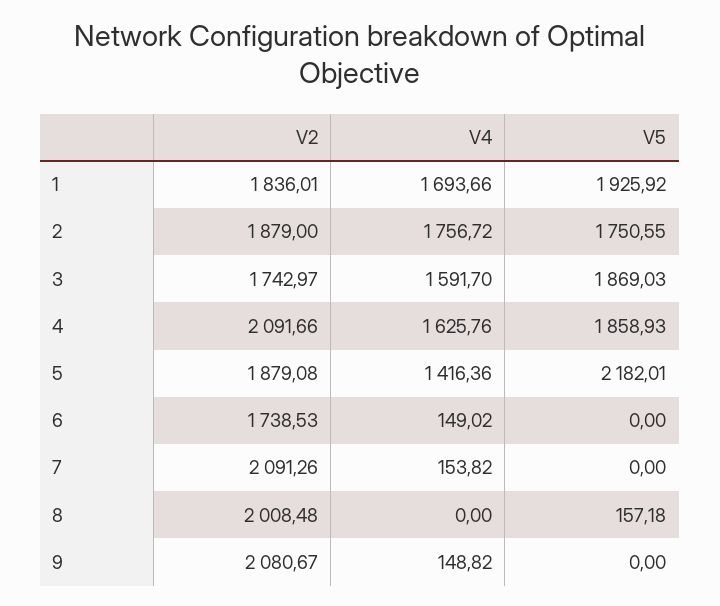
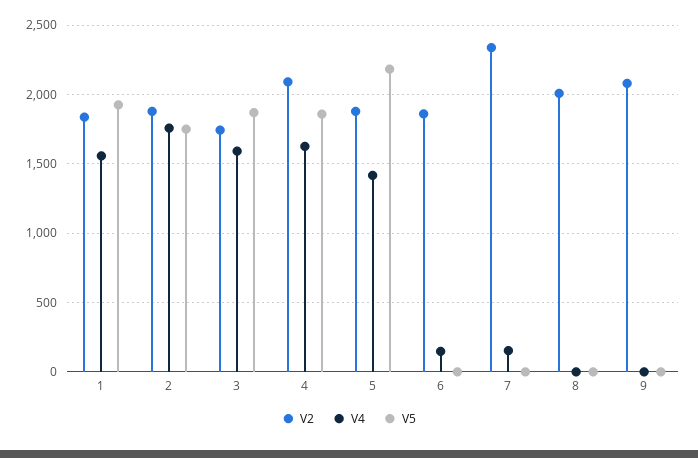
  {
    "V2": {
      "1": 1836.01,
      "2": 1879,
      "3": 1742.97,
      "4": 2091.66,
      "5": 1879.08,
-     "6": 1738.53,
+     "6": 1850,
-     "7": 2091.26,
+     "7": 2350,
      "8": 2008.48,
      "9": 2080.67
    },
    "V4": {
-     "1": 1693.66,
+     "1": 1550,
      "2": 1756.72,
      "3": 1591.7,
      "4": 1625.76,
      "5": 1416.36,
      "6": 149.02,
      "7": 153.82,
      "8": 0,
-     "9": 148.82
+     "9": 0
    },
    "V5": {
      "1": 1925.92,
      "2": 1750.55,
      "3": 1869.03,
      "4": 1858.93,
      "5": 2182.01,
      "6": 0,
      "7": 0,
-     "8": 157.18,
+     "8": 0,
      "9": 0
    }
  }

